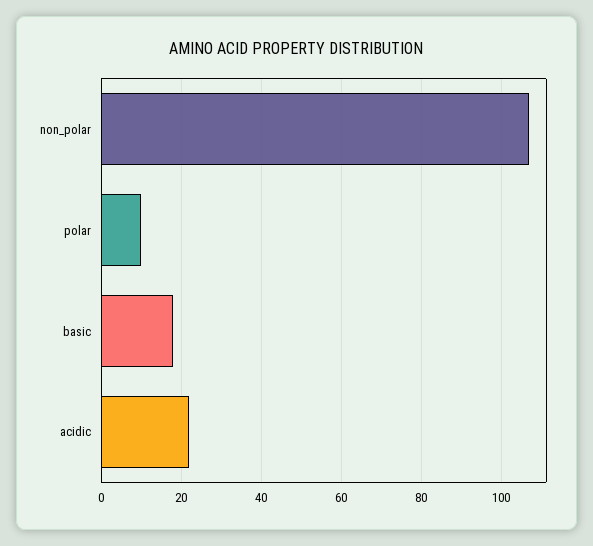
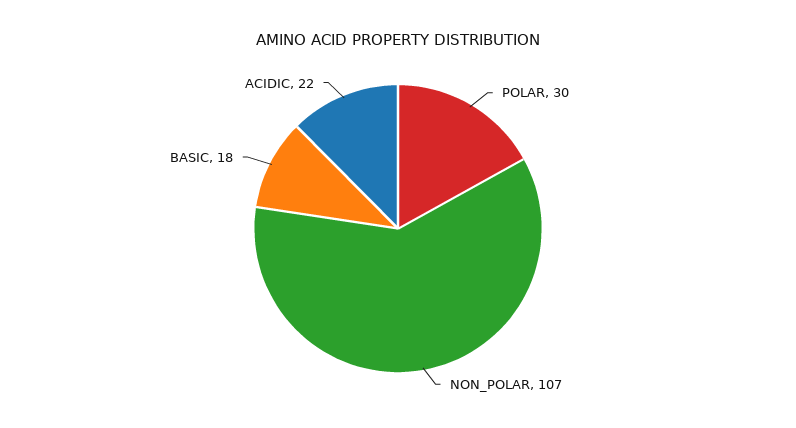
  {
    "non_polar": 107,
-   "polar": 10,
+   "polar": 30,
    "basic": 18,
    "acidic": 22
  }

